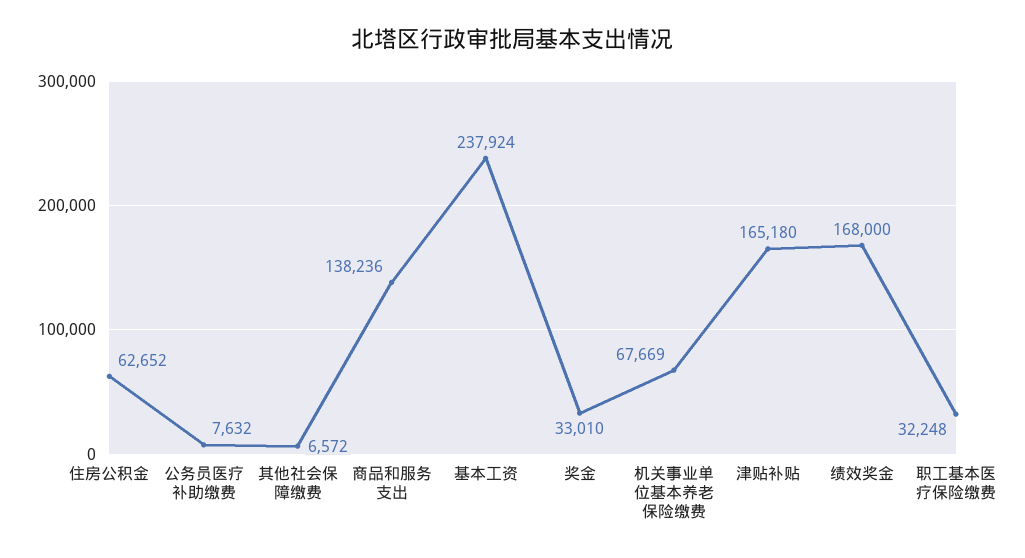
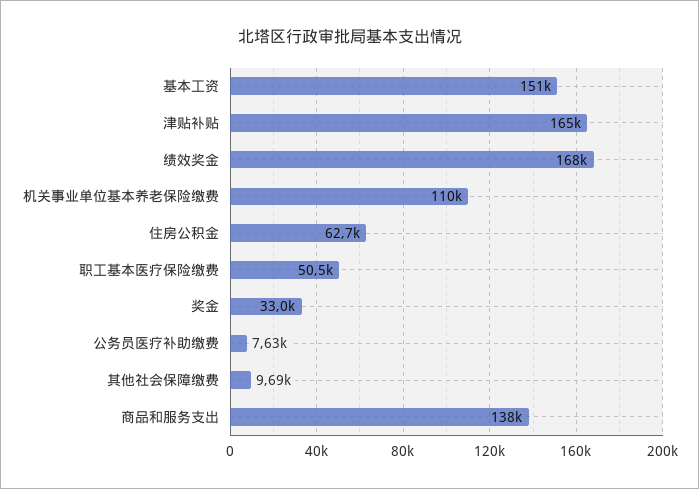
  {
    "住房公积金": 62652,
    "公务员医疗补助缴费": 7632,
-   "其他社会保障缴费": 6572,
+   "其他社会保障缴费": 9690,
    "商品和服务支出": 138236,
-   "基本工资": 237924,
+   "基本工资": 151000,
    "奖金": 33010,
-   "机关事业单位基本养老保险缴费": 67669,
+   "机关事业单位基本养老保险缴费": 110000,
    "津贴补贴": 165180,
    "绩效奖金": 168000,
-   "职工基本医疗保险缴费": 32248
+   "职工基本医疗保险缴费": 50500
  }

